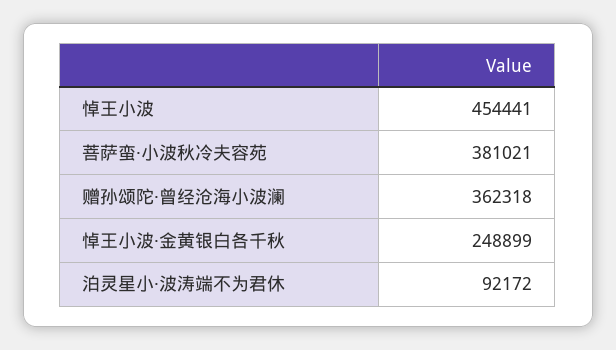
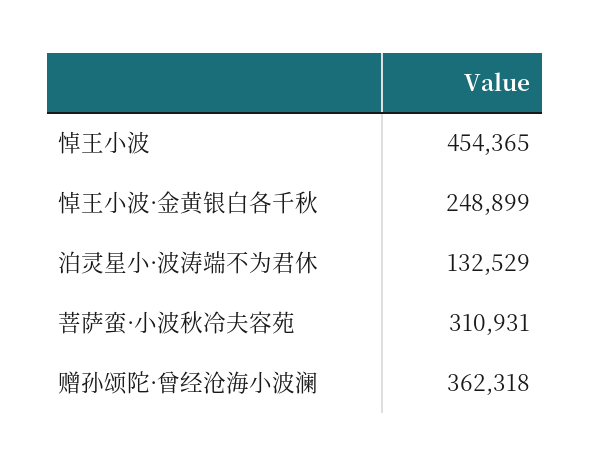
  {
-   "悼王小波": 454441,
+   "悼王小波": 454365,
-   "菩萨蛮·小波秋冷夫容苑": 381021,
+   "菩萨蛮·小波秋冷夫容苑": 310931,
    "赠孙颂陀·曾经沧海小波澜": 362318,
    "悼王小波·金黄银白各千秋": 248899,
-   "泊灵星小·波涛端不为君休": 92172
+   "泊灵星小·波涛端不为君休": 132529
  }

